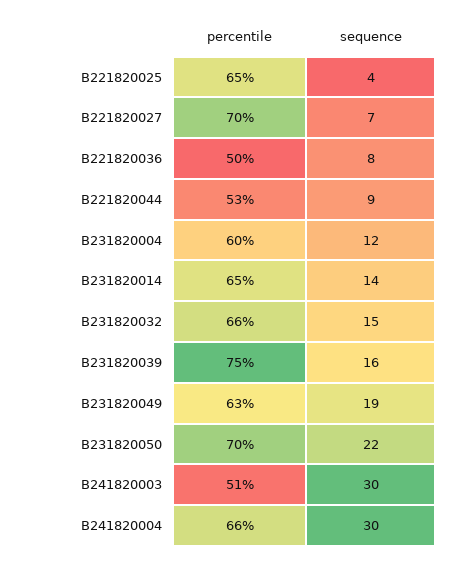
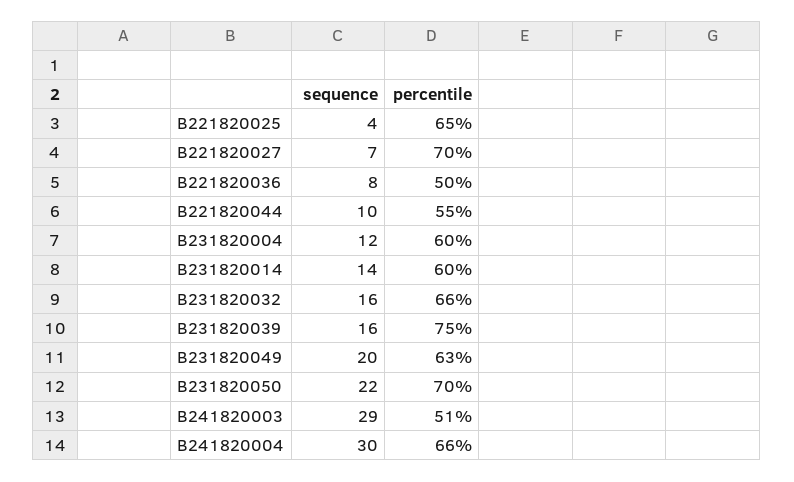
  {
    "percentile": {
      "B221820025": 65,
      "B221820027": 70,
      "B221820036": 50,
-     "B221820044": 53,
+     "B221820044": 55,
      "B231820004": 60,
-     "B231820014": 65,
+     "B231820014": 60,
      "B231820032": 66,
      "B231820039": 75,
      "B231820049": 63,
      "B231820050": 70,
      "B241820003": 51,
      "B241820004": 66
    },
    "sequence": {
      "B221820025": 4,
      "B221820027": 7,
      "B221820036": 8,
-     "B221820044": 9,
+     "B221820044": 10,
      "B231820004": 12,
      "B231820014": 14,
-     "B231820032": 15,
+     "B231820032": 16,
      "B231820039": 16,
-     "B231820049": 19,
+     "B231820049": 20,
      "B231820050": 22,
-     "B241820003": 30,
+     "B241820003": 29,
      "B241820004": 30
    }
  }

